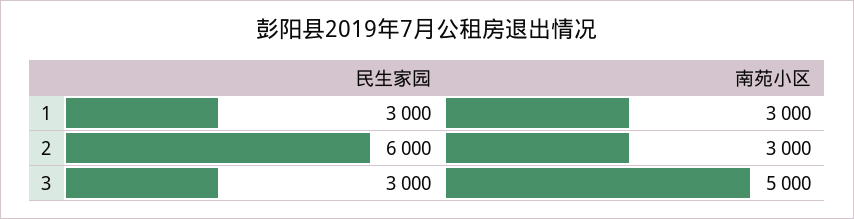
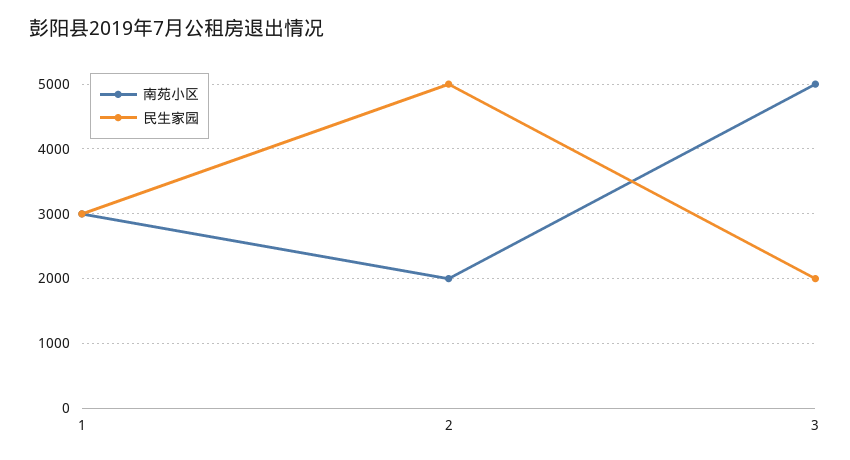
  {
    "民生家园": {
      "1": 3000,
-     "2": 6000,
+     "2": 5000,
-     "3": 3000
+     "3": 2000
    },
    "南苑小区": {
      "1": 3000,
-     "2": 3000,
+     "2": 2000,
      "3": 5000
    }
  }

